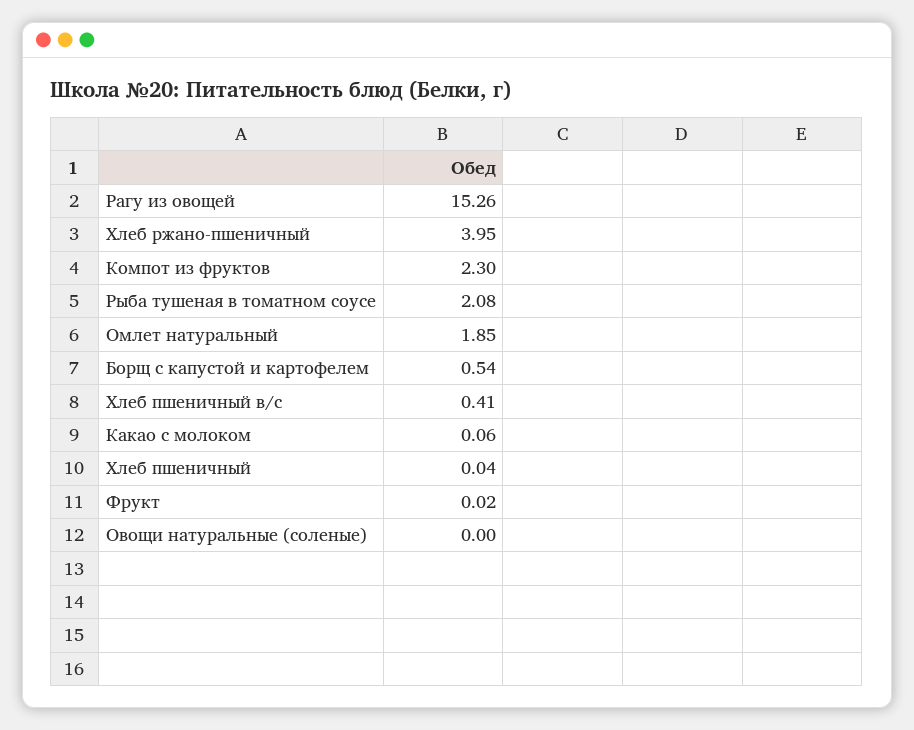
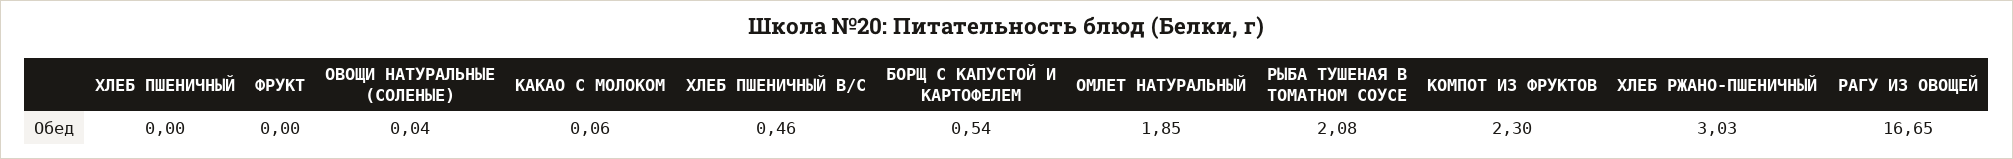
  {
-   "Рагу из овощей": 15.26,
+   "Рагу из овощей": 16.65,
-   "Хлеб ржано-пшеничный": 3.95,
+   "Хлеб ржано-пшеничный": 3.03,
    "Компот из фруктов": 2.3,
    "Рыба тушеная в томатном соусе": 2.08,
    "Омлет натуральный": 1.85,
    "Борщ с капустой и картофелем": 0.54,
-   "Хлеб пшеничный в/с": 0.41,
+   "Хлеб пшеничный в/с": 0.46,
    "Какао с молоком": 0.06,
-   "Хлеб пшеничный": 0.04,
+   "Хлеб пшеничный": 0,
-   "Фрукт": 0.02,
+   "Фрукт": 0,
-   "Овощи натуральные (соленые)": 0
+   "Овощи натуральные (соленые)": 0.04
  }

